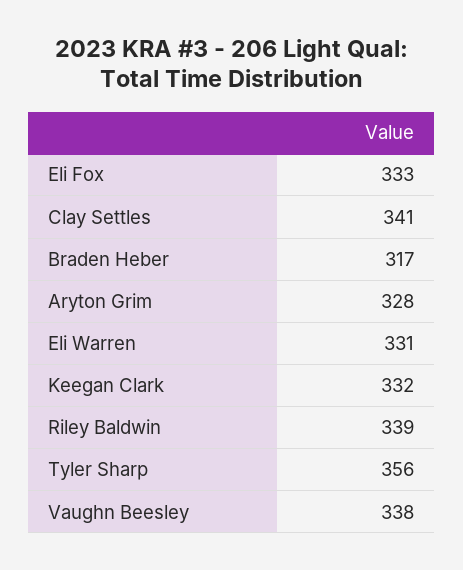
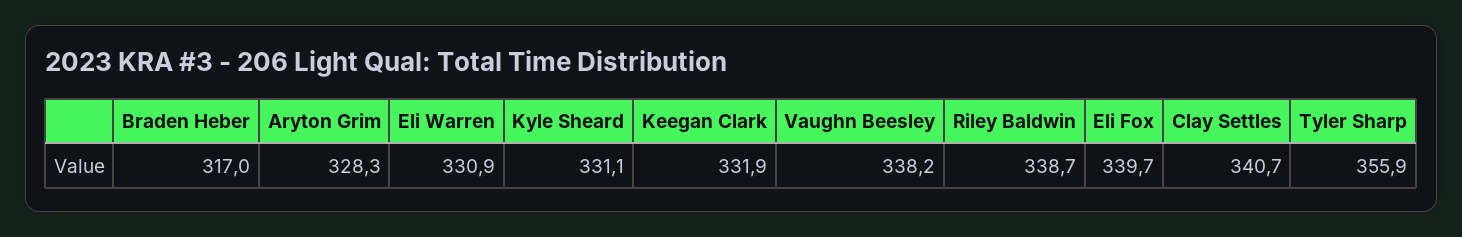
  {
-   "Eli Fox": 333,
+   "Eli Fox": 339.7,
    "Clay Settles": 340.7,
    "Braden Heber": 317,
    "Aryton Grim": 328.3,
    "Eli Warren": 330.9,
    "Keegan Clark": 331.9,
    "Riley Baldwin": 338.7,
    "Tyler Sharp": 355.9,
-   "Vaughn Beesley": 338.2
+   "Vaughn Beesley": 338.2,
+   "Kyle Sheard": 331.1
  }

